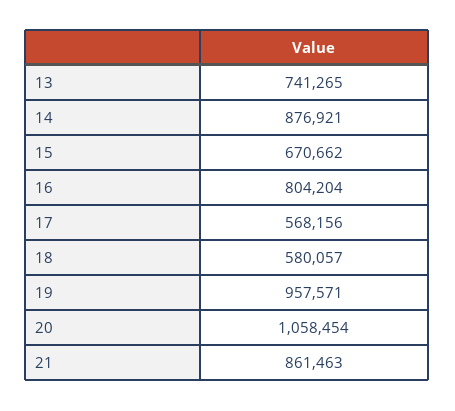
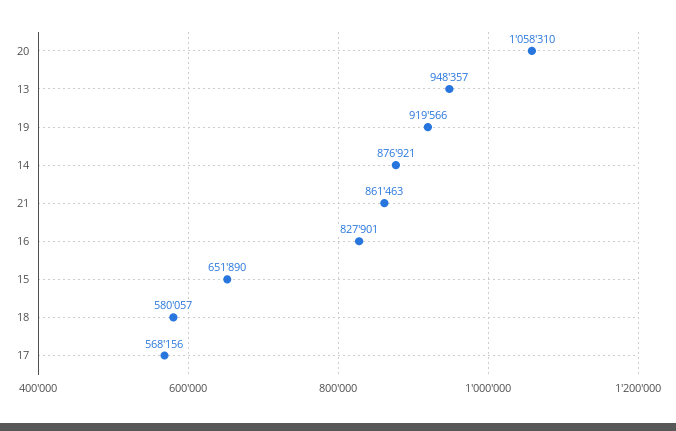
  {
-   "13": 741265,
+   "13": 948357,
    "14": 876921,
-   "15": 670662,
+   "15": 651890,
-   "16": 804204,
+   "16": 827901,
    "17": 568156,
    "18": 580057,
-   "19": 957571,
+   "19": 919566,
-   "20": 1058454,
+   "20": 1058310,
    "21": 861463
  }

